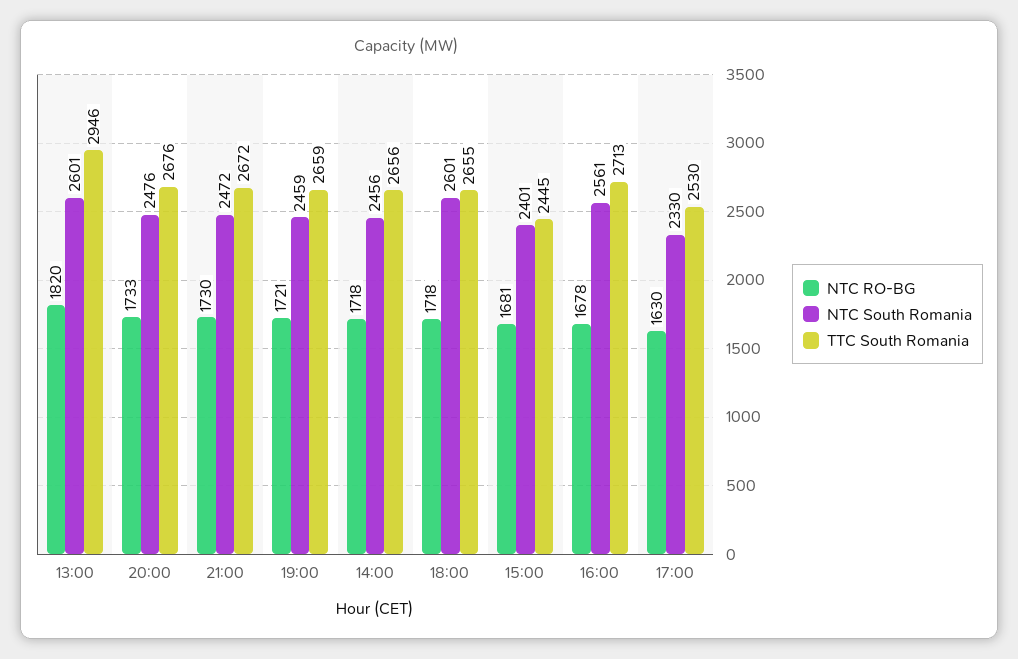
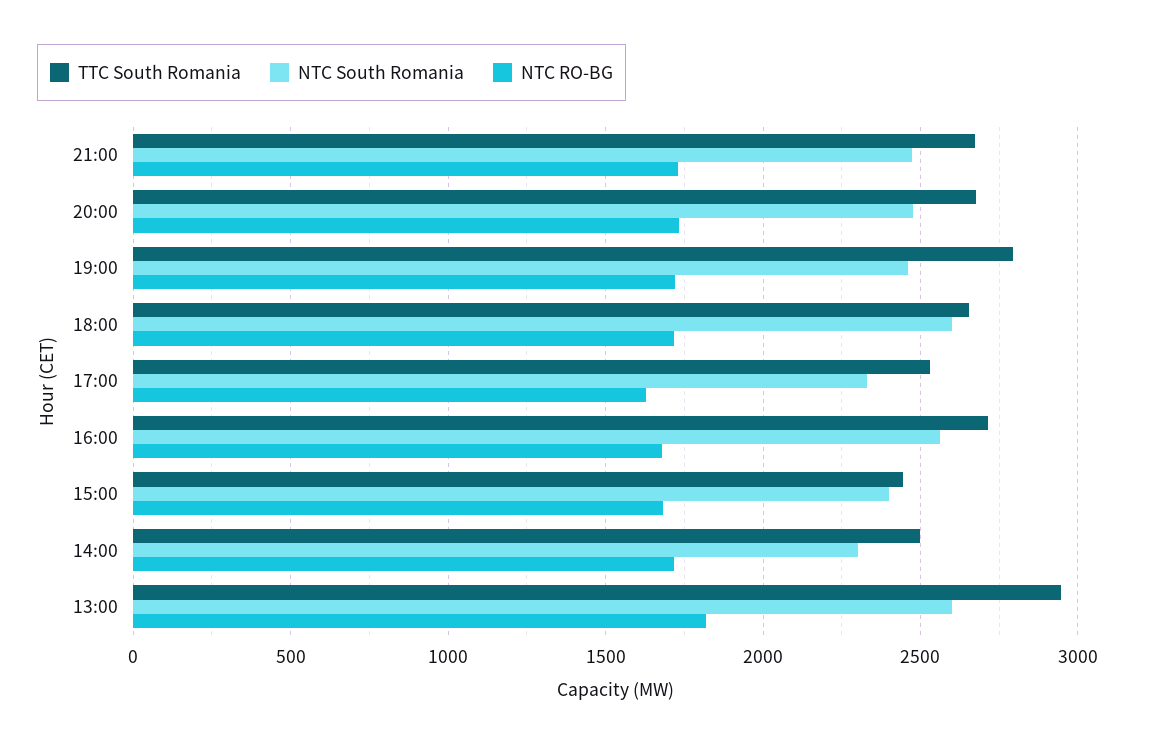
  {
    "NTC RO-BG": {
      "13:00": 1820,
      "20:00": 1733,
      "21:00": 1730,
      "19:00": 1721,
      "14:00": 1718,
      "18:00": 1718,
      "15:00": 1681,
      "16:00": 1678,
      "17:00": 1630
    },
    "NTC South Romania": {
      "13:00": 2601,
      "20:00": 2476,
      "21:00": 2472,
      "19:00": 2459,
-     "14:00": 2456,
+     "14:00": 2300,
      "18:00": 2601,
      "15:00": 2401,
      "16:00": 2561,
      "17:00": 2330
    },
    "TTC South Romania": {
      "13:00": 2946,
      "20:00": 2676,
      "21:00": 2672,
-     "19:00": 2659,
+     "19:00": 2800,
-     "14:00": 2656,
+     "14:00": 2500,
      "18:00": 2655,
      "15:00": 2445,
      "16:00": 2713,
      "17:00": 2530
    }
  }

